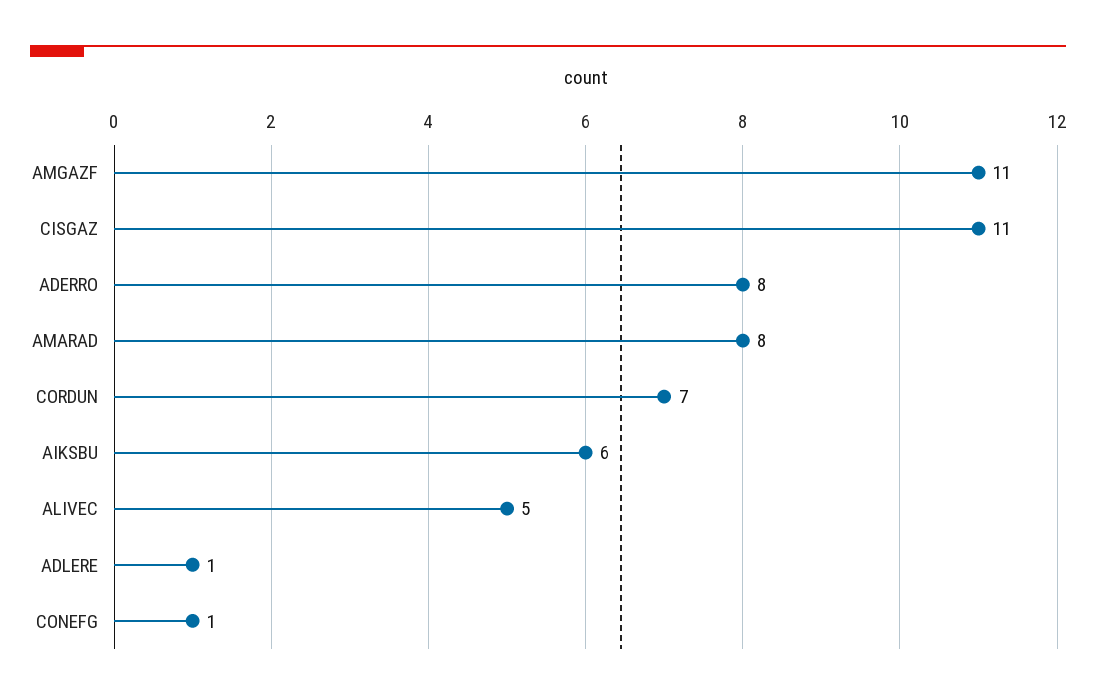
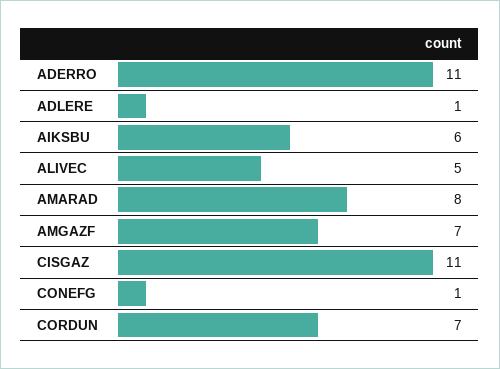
  {
-   "AMGAZF": 11,
+   "AMGAZF": 7,
    "CISGAZ": 11,
-   "ADERRO": 8,
+   "ADERRO": 11,
    "AMARAD": 8,
    "CORDUN": 7,
    "AIKSBU": 6,
    "ALIVEC": 5,
    "ADLERE": 1,
    "CONEFG": 1
  }

